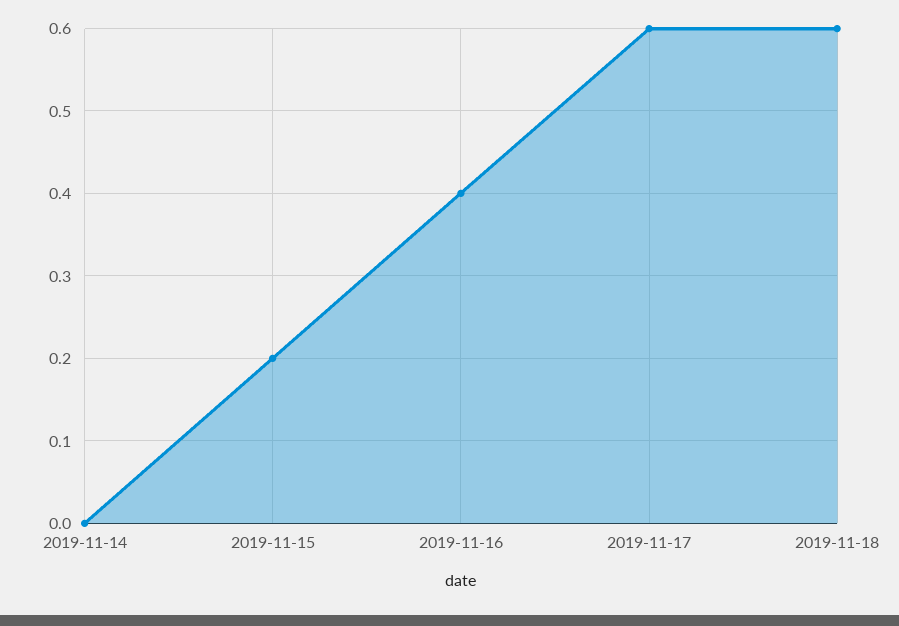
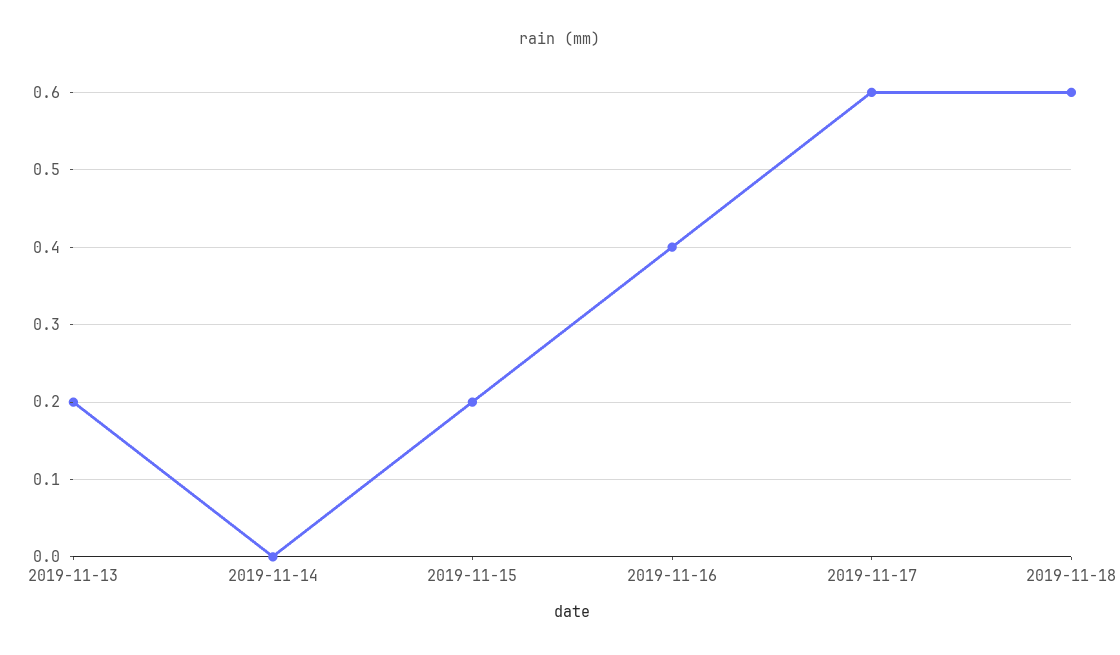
  {
    "2019-11-14": 0,
    "2019-11-15": 0.2,
    "2019-11-16": 0.4,
    "2019-11-17": 0.6,
-   "2019-11-18": 0.6
+   "2019-11-18": 0.6,
+   "2019-11-13": 0.2
  }

